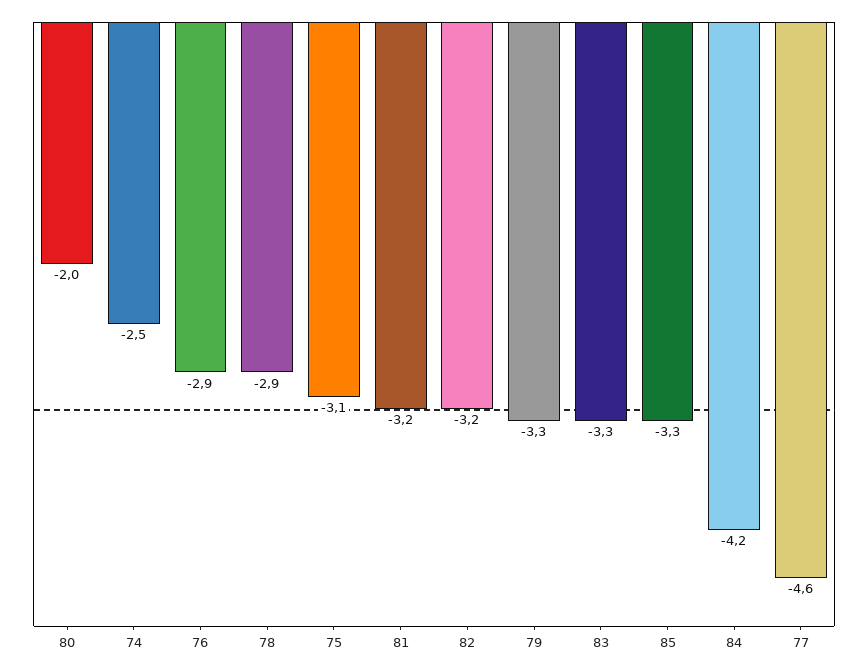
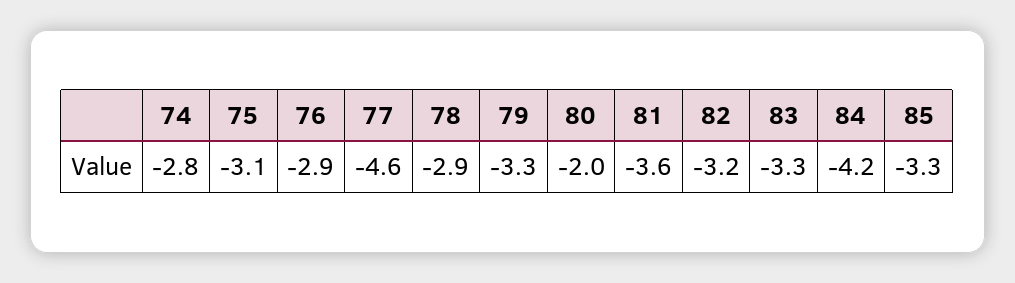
  {
    "80": -2,
-   "74": -2.5,
+   "74": -2.8,
    "76": -2.9,
    "78": -2.9,
    "75": -3.1,
-   "81": -3.2,
+   "81": -3.6,
    "82": -3.2,
    "79": -3.3,
    "83": -3.3,
    "85": -3.3,
    "84": -4.2,
    "77": -4.6
  }

